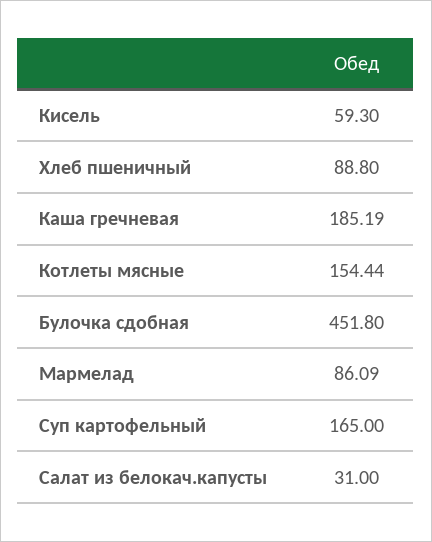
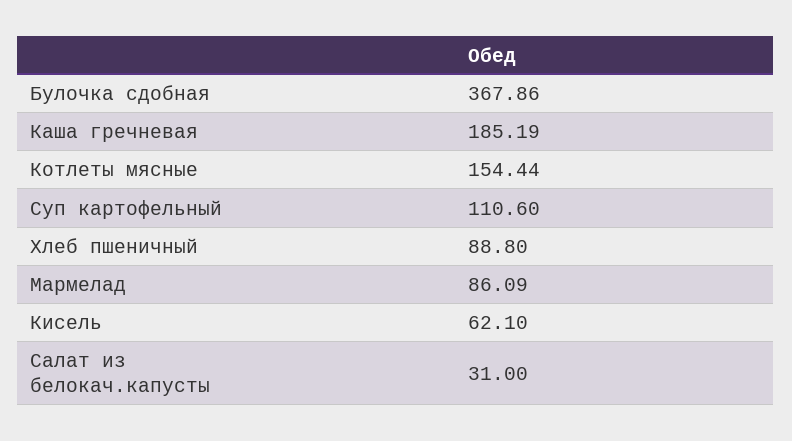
  {
-   "Кисель": 59.3,
+   "Кисель": 62.1,
    "Хлеб пшеничный": 88.8,
    "Каша гречневая": 185.19,
    "Котлеты мясные": 154.44,
-   "Булочка сдобная": 451.8,
+   "Булочка сдобная": 367.86,
    "Мармелад": 86.09,
-   "Суп картофельный": 165,
+   "Суп картофельный": 110.6,
    "Салат из белокач.капусты": 31
  }

